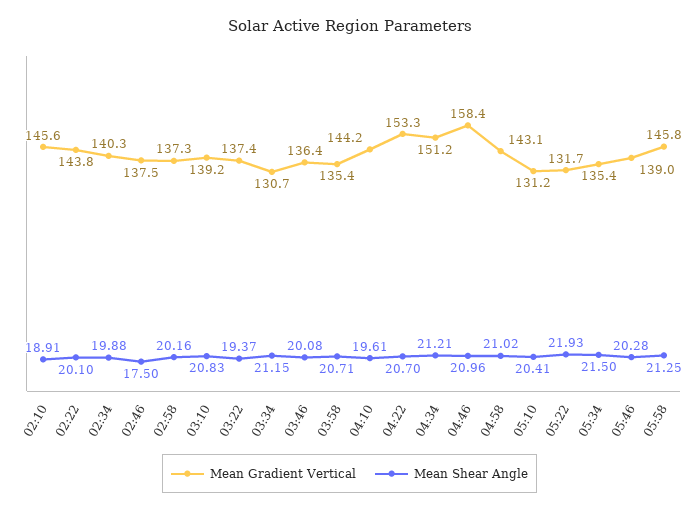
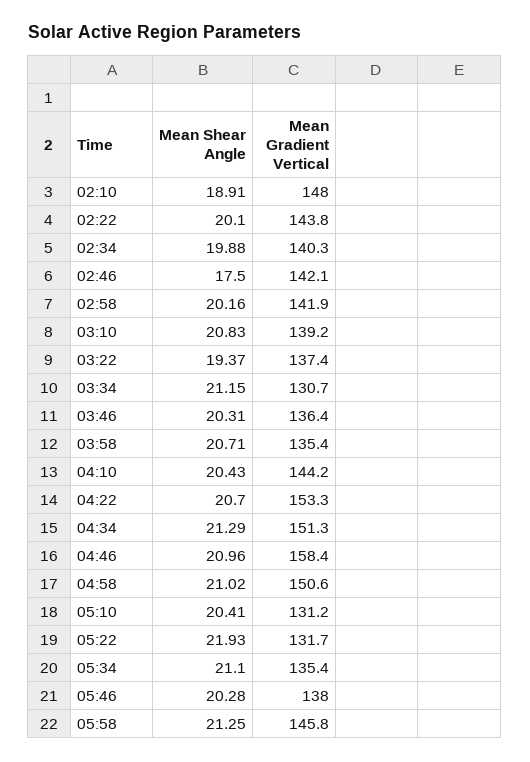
  {
    "Mean Gradient Vertical": {
-     "02:10": 145.6,
+     "02:10": 148,
      "02:22": 143.8,
      "02:34": 140.3,
-     "02:46": 137.5,
+     "02:46": 142.1,
-     "02:58": 137.3,
+     "02:58": 141.9,
      "03:10": 139.2,
      "03:22": 137.4,
      "03:34": 130.7,
      "03:46": 136.4,
      "03:58": 135.4,
      "04:10": 144.2,
      "04:22": 153.3,
-     "04:34": 151.2,
+     "04:34": 151.3,
      "04:46": 158.4,
-     "04:58": 143.1,
+     "04:58": 150.6,
      "05:10": 131.2,
      "05:22": 131.7,
      "05:34": 135.4,
-     "05:46": 139,
+     "05:46": 138,
      "05:58": 145.8
    },
    "Mean Shear Angle": {
      "02:10": 18.91,
      "02:22": 20.1,
      "02:34": 19.88,
      "02:46": 17.5,
      "02:58": 20.16,
      "03:10": 20.83,
      "03:22": 19.37,
      "03:34": 21.15,
-     "03:46": 20.08,
+     "03:46": 20.31,
      "03:58": 20.71,
-     "04:10": 19.61,
+     "04:10": 20.43,
      "04:22": 20.7,
-     "04:34": 21.21,
+     "04:34": 21.29,
      "04:46": 20.96,
      "04:58": 21.02,
      "05:10": 20.41,
      "05:22": 21.93,
-     "05:34": 21.5,
+     "05:34": 21.1,
      "05:46": 20.28,
      "05:58": 21.25
    }
  }

